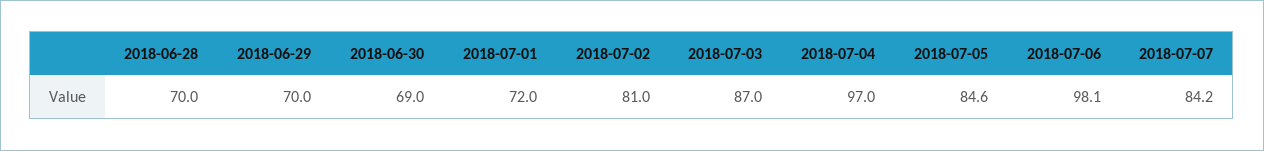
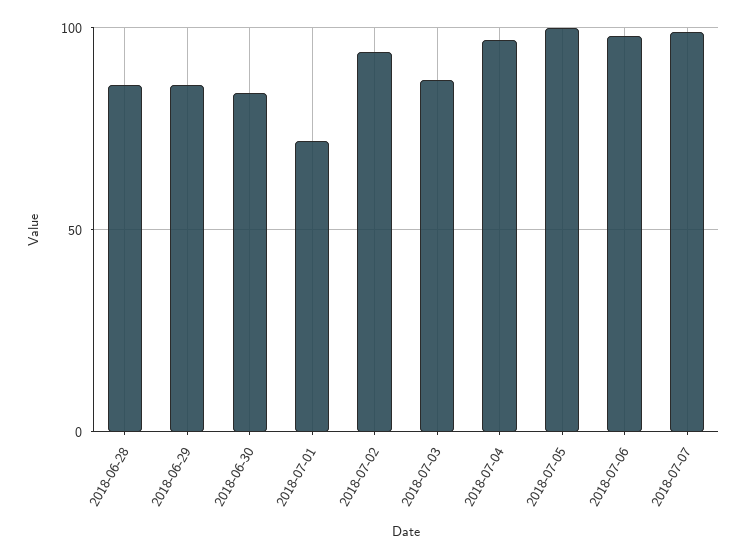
  {
-   "2018-06-28": 70,
+   "2018-06-28": 85,
-   "2018-06-29": 70,
+   "2018-06-29": 85,
-   "2018-06-30": 69,
+   "2018-06-30": 85,
    "2018-07-01": 72,
-   "2018-07-02": 81,
+   "2018-07-02": 95,
    "2018-07-03": 87,
    "2018-07-04": 97,
-   "2018-07-05": 84.6,
+   "2018-07-05": 100,
    "2018-07-06": 98.1,
-   "2018-07-07": 84.2
+   "2018-07-07": 100
  }

